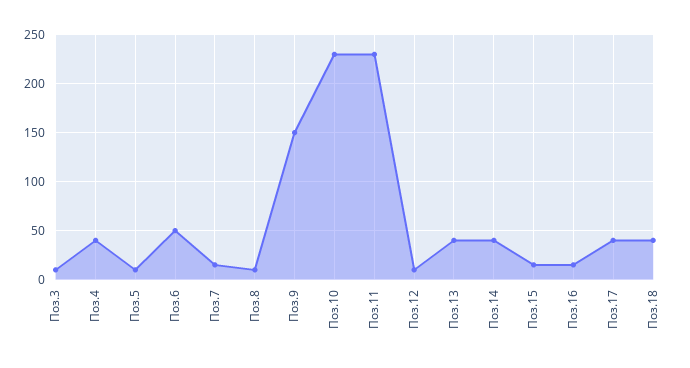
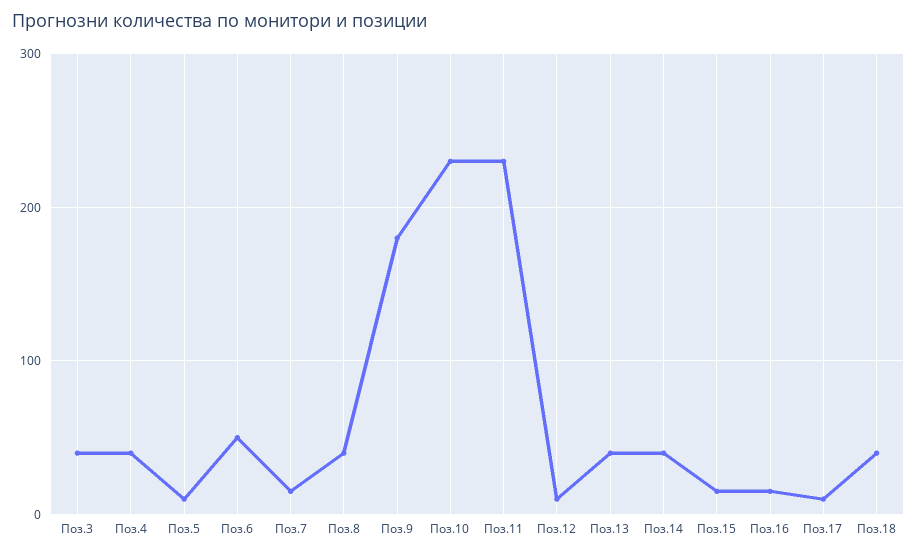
  {
-   "Поз.3": 10,
+   "Поз.3": 40,
    "Поз.4": 40,
    "Поз.5": 10,
    "Поз.6": 50,
    "Поз.7": 20,
-   "Поз.8": 10,
+   "Поз.8": 40,
-   "Поз.9": 150,
+   "Поз.9": 180,
    "Поз.10": 230,
    "Поз.11": 230,
    "Поз.12": 10,
    "Поз.13": 40,
    "Поз.14": 40,
    "Поз.15": 20,
    "Поз.16": 20,
-   "Поз.17": 40,
+   "Поз.17": 10,
    "Поз.18": 40
  }

